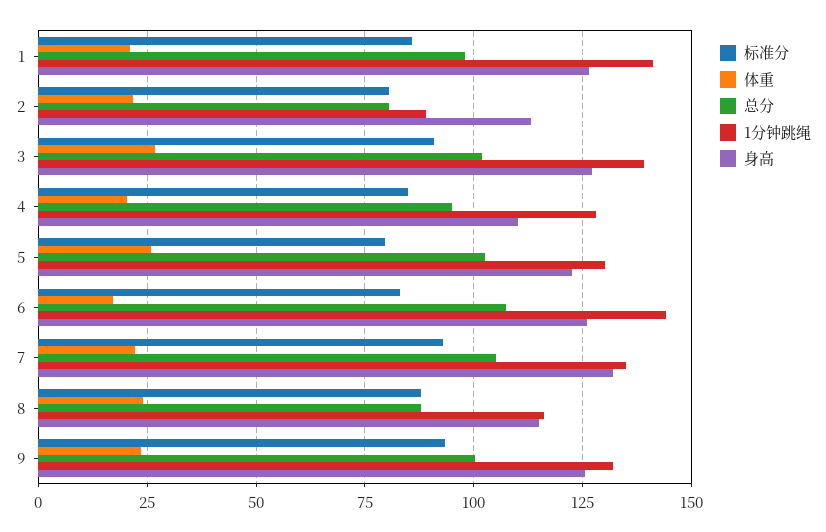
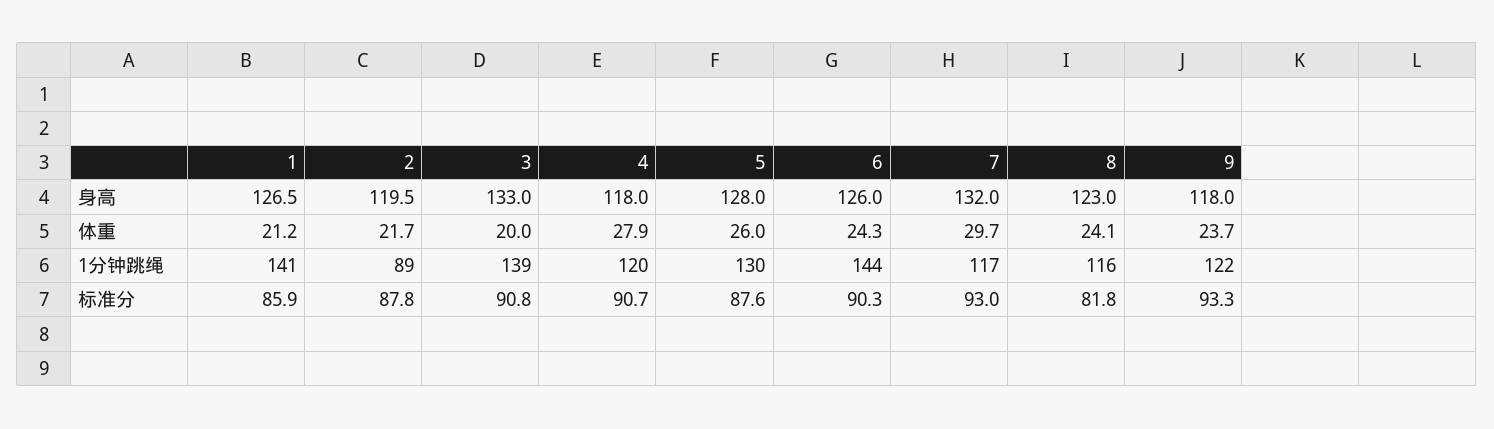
  {
    "标准分": {
      "1": 85.9,
-     "2": 80,
+     "2": 87.8,
      "3": 90.8,
-     "4": 85,
+     "4": 90.7,
-     "5": 80,
+     "5": 87.6,
-     "6": 82.5,
+     "6": 90.3,
      "7": 93,
-     "8": 87.5,
+     "8": 81.8,
      "9": 93.3
    },
    "体重": {
      "1": 21.2,
      "2": 21.7,
-     "3": 27.5,
+     "3": 20,
-     "4": 20,
+     "4": 27.9,
      "5": 26,
-     "6": 17.5,
+     "6": 24.3,
-     "7": 22.5,
+     "7": 29.7,
      "8": 24.1,
      "9": 23.7
    },
-   "总分": {
-     "1": 97.5,
-     "2": 80,
-     "3": 102.5,
-     "4": 95,
-     "5": 102.5,
-     "6": 107.5,
-     "7": 105,
-     "8": 87.5,
-     "9": 100
-   },
    "1分钟跳绳": {
      "1": 141,
      "2": 89,
      "3": 139,
-     "4": 127.5,
+     "4": 120,
      "5": 130,
      "6": 144,
-     "7": 135,
+     "7": 117,
      "8": 116,
-     "9": 132.5
+     "9": 122
    },
    "身高": {
      "1": 126.5,
-     "2": 112.5,
+     "2": 119.5,
-     "3": 127.5,
+     "3": 133,
-     "4": 110,
+     "4": 118,
-     "5": 122.5,
+     "5": 128,
      "6": 126,
      "7": 132,
-     "8": 115,
+     "8": 123,
-     "9": 125
+     "9": 118
    }
  }

